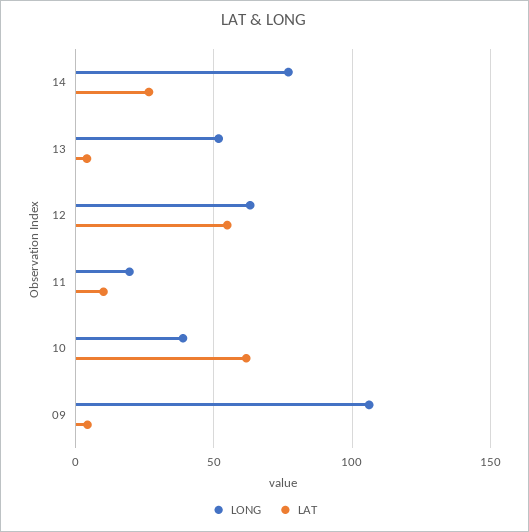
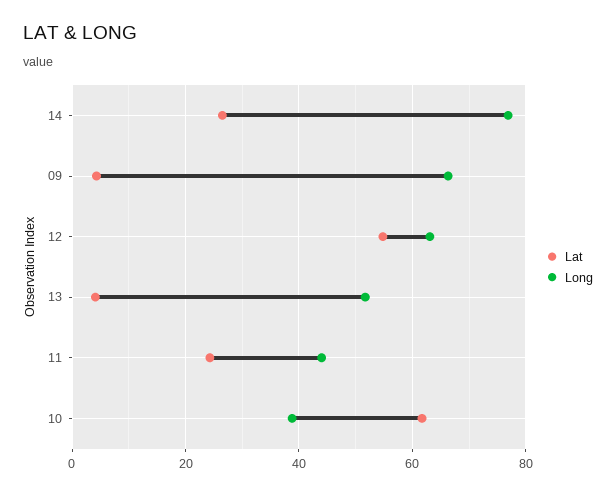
  {
    "LONG": {
      "14": 76,
      "13": 52,
      "12": 64,
-     "11": 20,
+     "11": 44,
      "10": 38,
-     "09": 105
+     "09": 66
    },
    "LAT": {
      "14": 26,
      "13": 4,
      "12": 54,
-     "11": 10,
+     "11": 24,
      "10": 62,
      "09": 4
    }
  }

